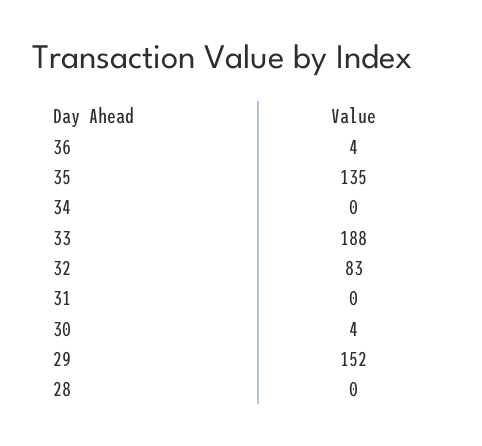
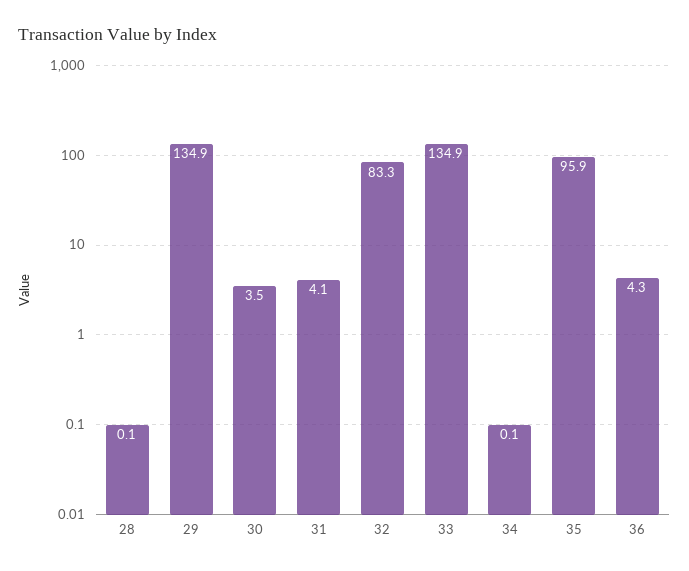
  {
    "36": 4.3,
-   "35": 135,
+   "35": 95.9,
    "34": 0.1,
-   "33": 188,
+   "33": 134.9,
    "32": 83.3,
-   "31": 0,
+   "31": 4.1,
    "30": 3.5,
-   "29": 152,
+   "29": 134.9,
    "28": 0.1
  }

